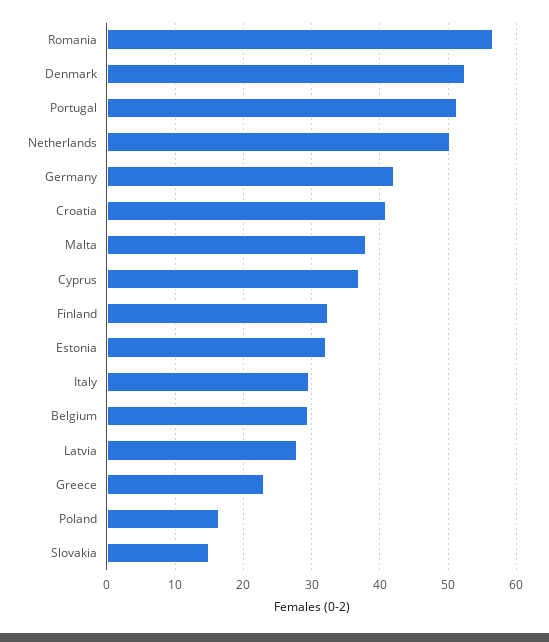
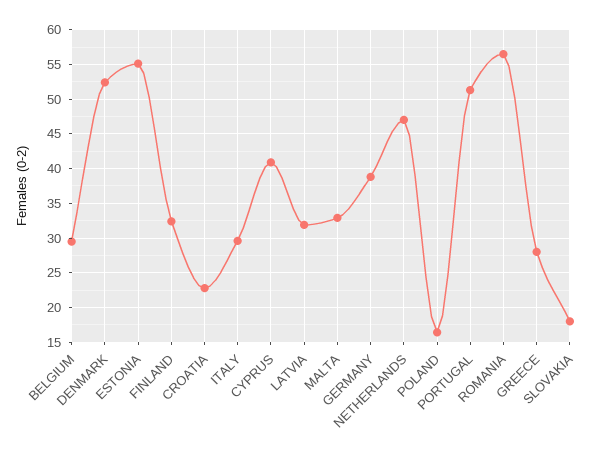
  {
    "Romania": 57,
    "Denmark": 52,
    "Portugal": 51,
-   "Netherlands": 50,
+   "Netherlands": 47,
-   "Germany": 42,
+   "Germany": 39,
-   "Croatia": 41,
+   "Croatia": 23,
-   "Malta": 38,
+   "Malta": 33,
-   "Cyprus": 37,
+   "Cyprus": 41,
    "Finland": 32,
-   "Estonia": 32,
+   "Estonia": 55,
    "Italy": 30,
    "Belgium": 30,
-   "Latvia": 28,
+   "Latvia": 32,
-   "Greece": 23,
+   "Greece": 28,
    "Poland": 16,
-   "Slovakia": 15
+   "Slovakia": 18
  }

